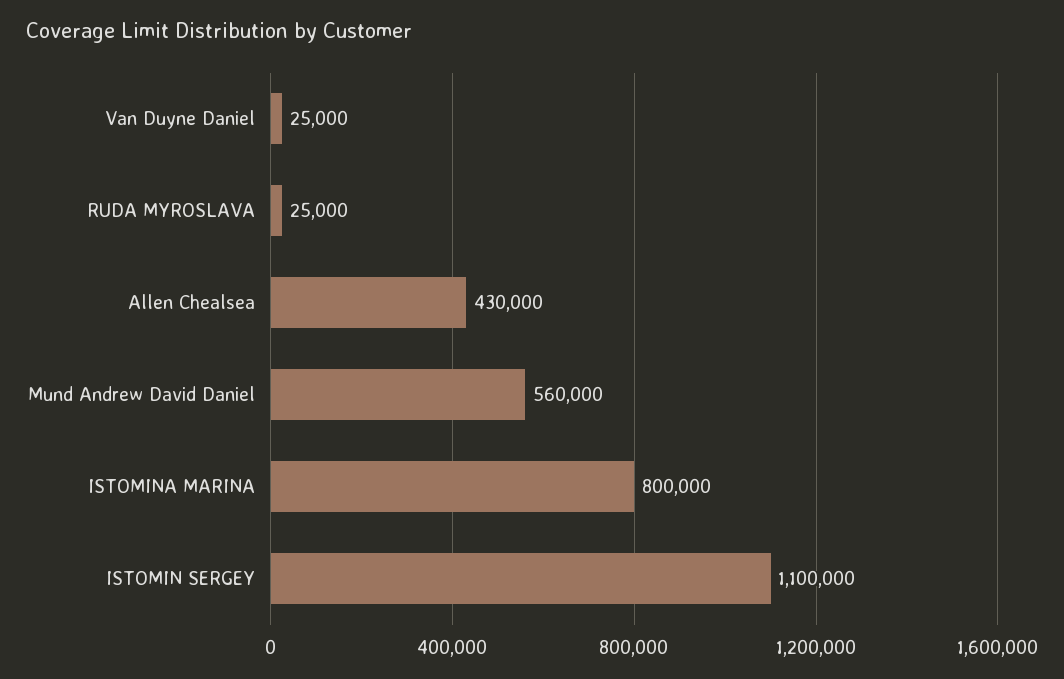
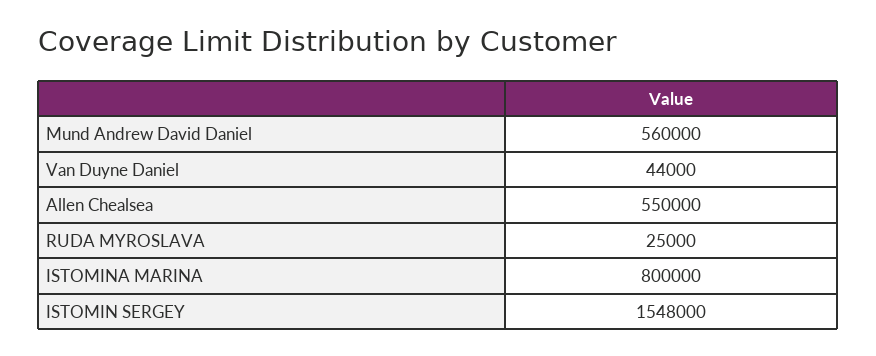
  {
-   "Van Duyne Daniel": 25000,
+   "Van Duyne Daniel": 44000,
    "RUDA MYROSLAVA": 25000,
-   "Allen Chealsea": 430000,
+   "Allen Chealsea": 550000,
    "Mund Andrew David Daniel": 560000,
    "ISTOMINA MARINA": 800000,
-   "ISTOMIN SERGEY": 1100000
+   "ISTOMIN SERGEY": 1548000
  }

